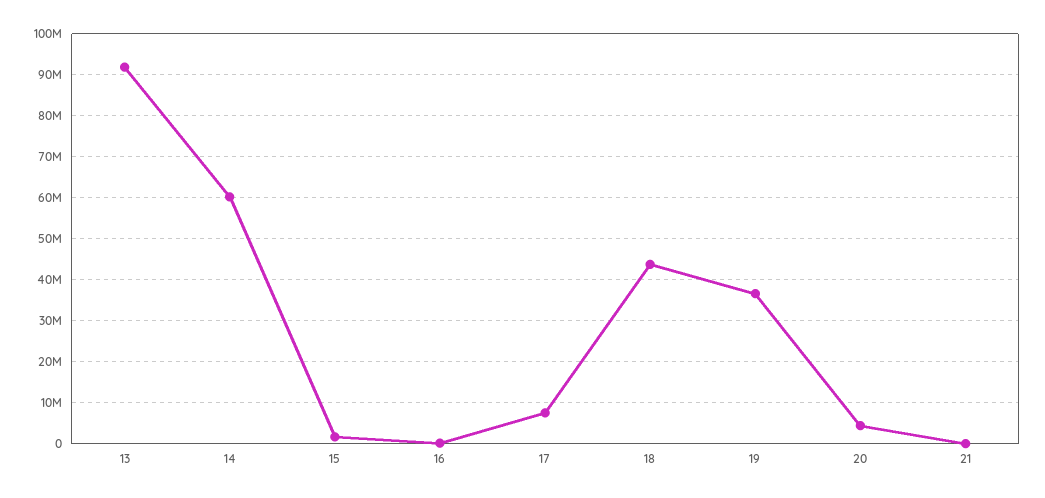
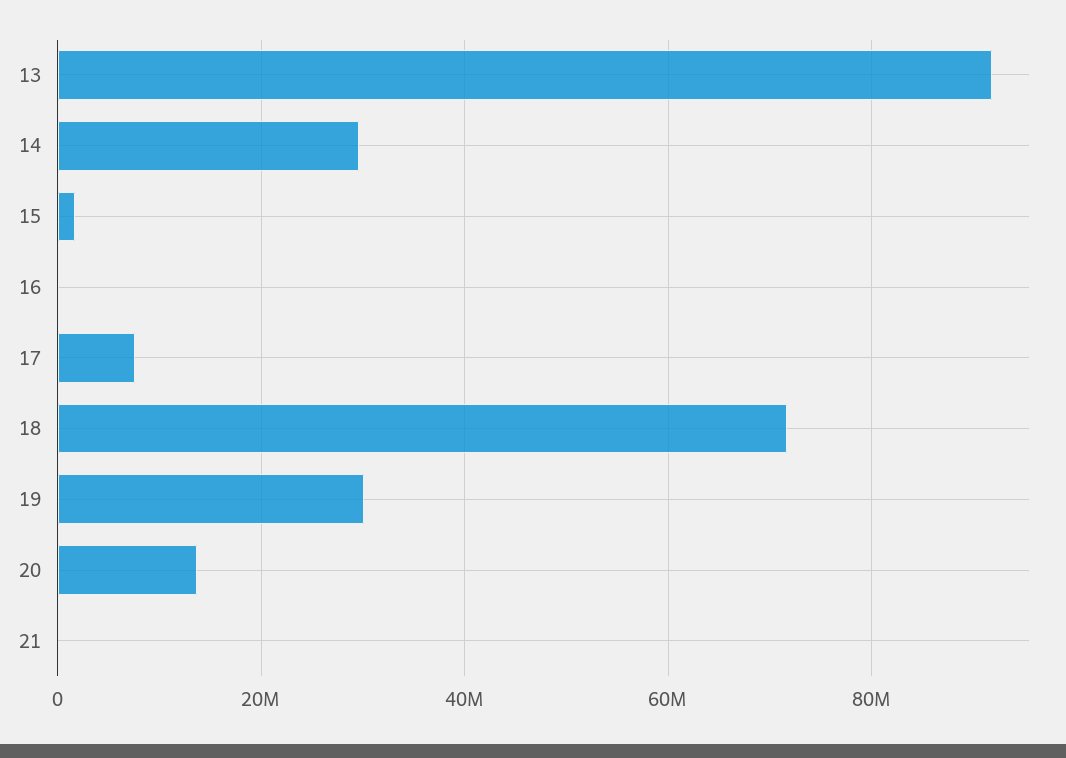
  {
    "13": 92000000,
-   "14": 60000000,
+   "14": 30000000,
    "15": 2000000,
    "16": 0,
    "17": 8000000,
-   "18": 44000000,
+   "18": 72000000,
-   "19": 36000000,
+   "19": 30000000,
-   "20": 4000000,
+   "20": 14000000,
    "21": 0
  }

